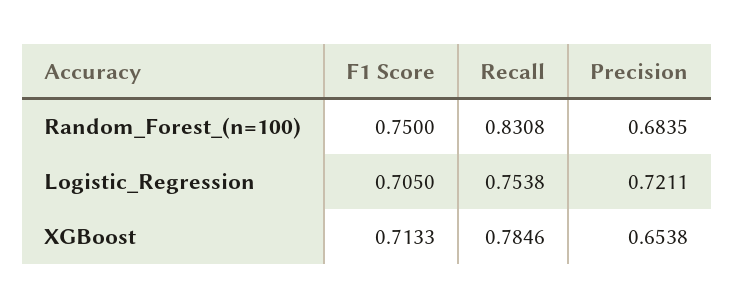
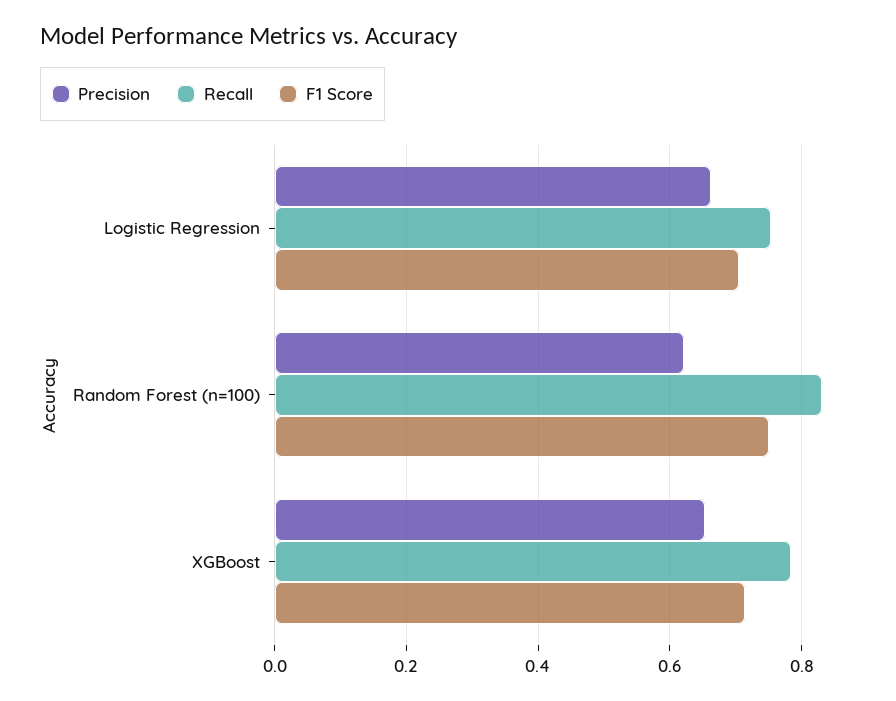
  {
    "F1 Score": {
      "Random_Forest_(n=100)": 0.75,
      "Logistic_Regression": 0.705,
      "XGBoost": 0.7133
    },
    "Recall": {
      "Random_Forest_(n=100)": 0.8308,
      "Logistic_Regression": 0.7538,
      "XGBoost": 0.7846
    },
    "Precision": {
-     "Random_Forest_(n=100)": 0.6835,
+     "Random_Forest_(n=100)": 0.62,
-     "Logistic_Regression": 0.7211,
+     "Logistic_Regression": 0.66,
      "XGBoost": 0.6538
    }
  }

